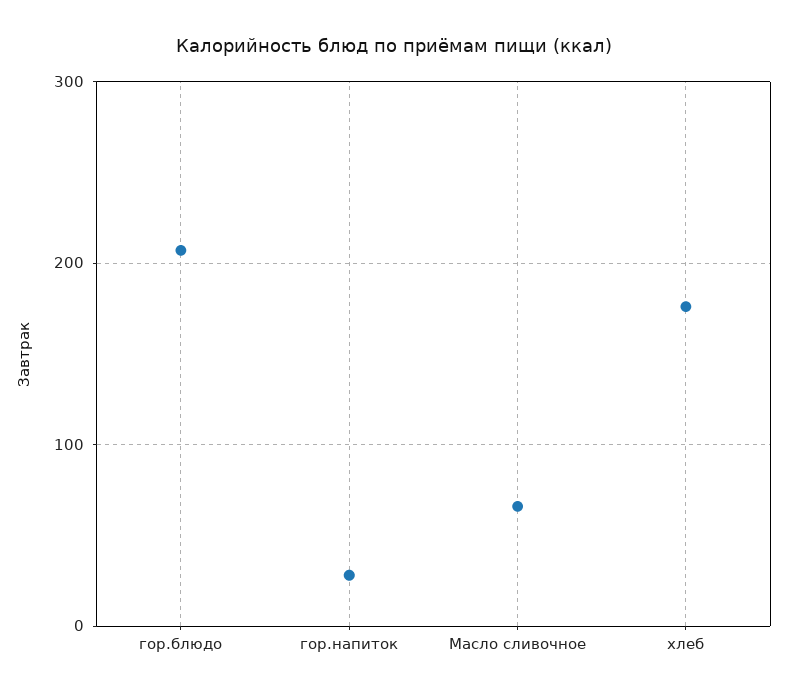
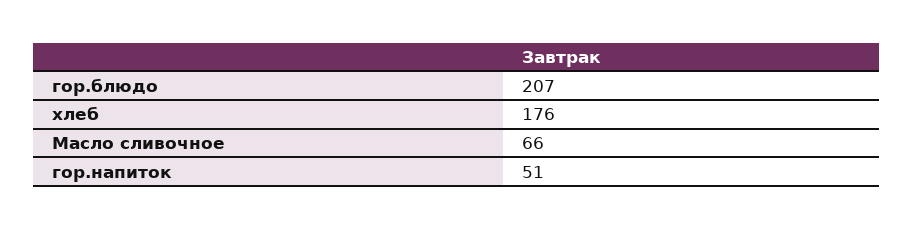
  {
    "гор.блюдо": 207,
-   "гор.напиток": 30,
+   "гор.напиток": 51,
    "Масло сливочное": 66,
    "хлеб": 176
  }

